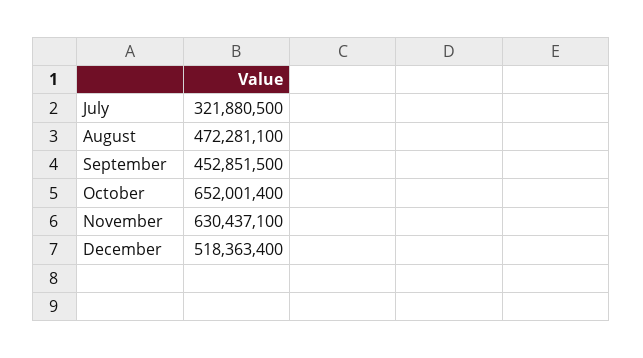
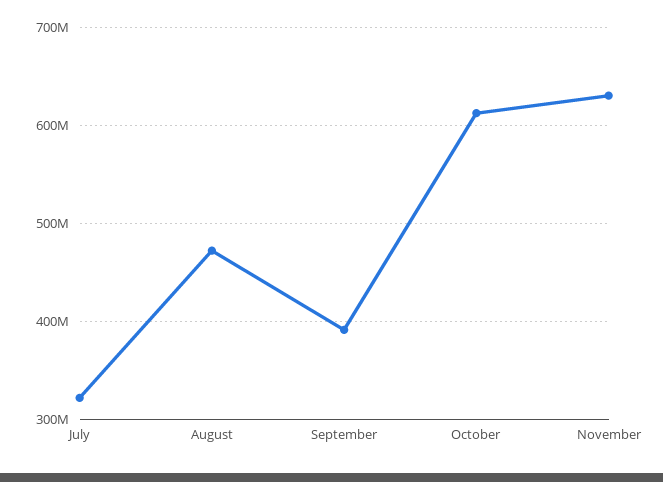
  {
    "July": 321880500,
    "August": 472281100,
-   "September": 452851500,
+   "September": 390000000,
-   "October": 652001400,
+   "October": 610000000,
-   "November": 630437100,
+   "November": 630437100
-   "December": 518363400
  }

